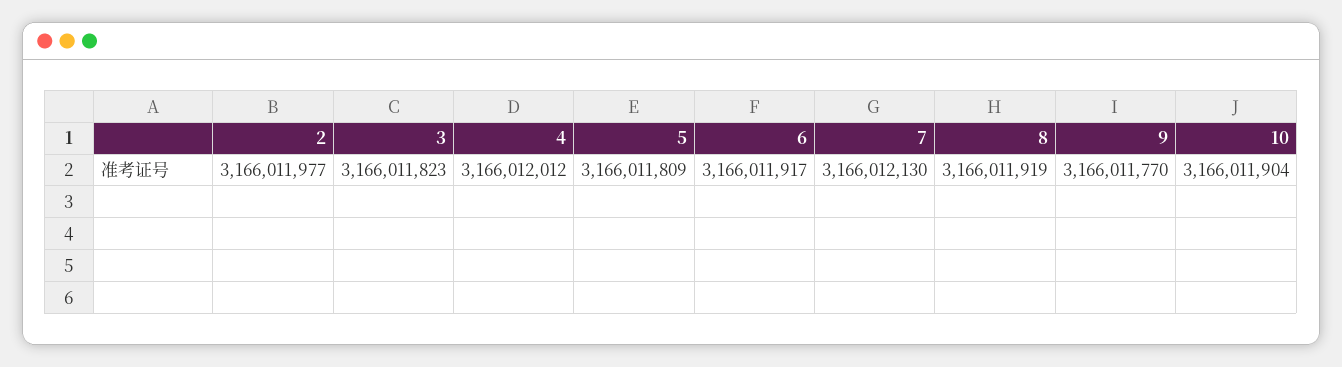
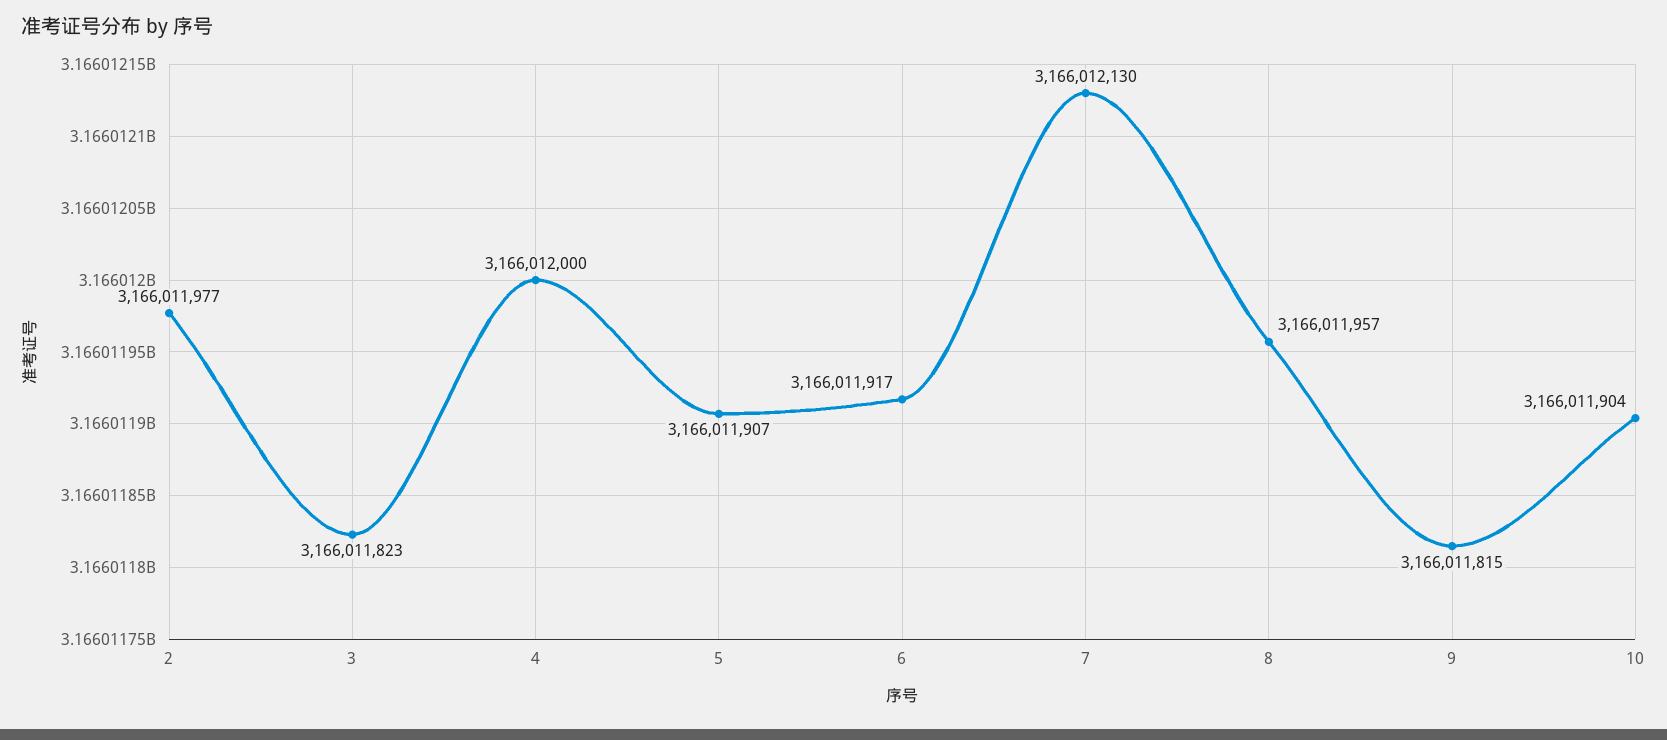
  {
    "2": 3166011977,
    "3": 3166011823,
-   "4": 3166012012,
+   "4": 3166012000,
-   "5": 3166011809,
+   "5": 3166011907,
    "6": 3166011917,
    "7": 3166012130,
-   "8": 3166011919,
+   "8": 3166011957,
-   "9": 3166011770,
+   "9": 3166011815,
    "10": 3166011904
  }

